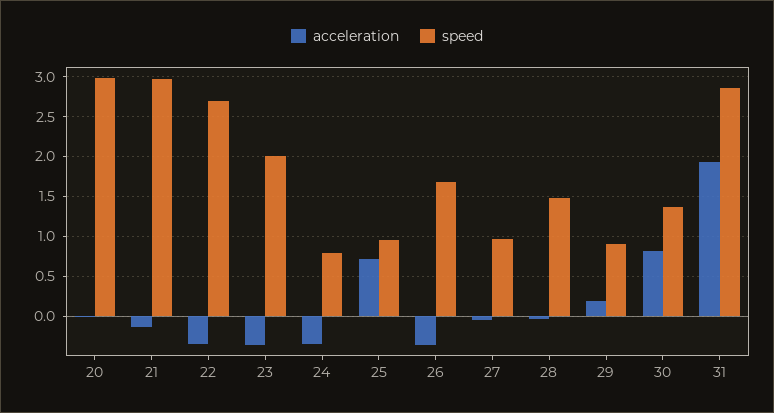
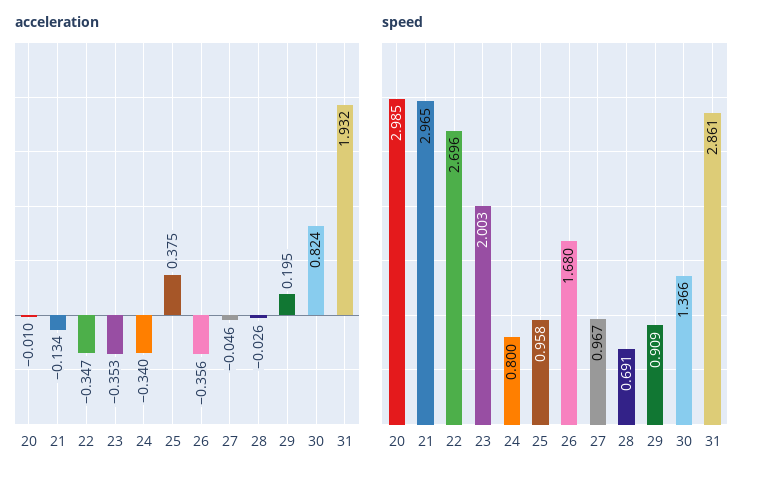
  {
    "acceleration": {
      "20": -0.01,
      "21": -0.134,
      "22": -0.347,
      "23": -0.353,
      "24": -0.34,
-     "25": 0.7,
+     "25": 0.375,
      "26": -0.356,
      "27": -0.046,
      "28": -0.026,
      "29": 0.195,
      "30": 0.824,
      "31": 1.932
    },
    "speed": {
      "20": 2.985,
      "21": 2.965,
      "22": 2.696,
      "23": 2.003,
      "24": 0.8,
      "25": 0.958,
      "26": 1.68,
      "27": 0.967,
-     "28": 1.5,
+     "28": 0.691,
      "29": 0.909,
      "30": 1.366,
      "31": 2.861
    }
  }

